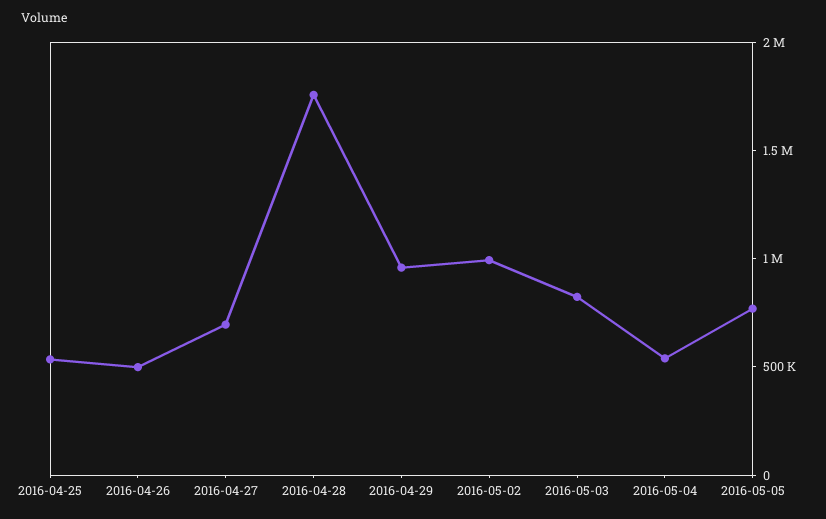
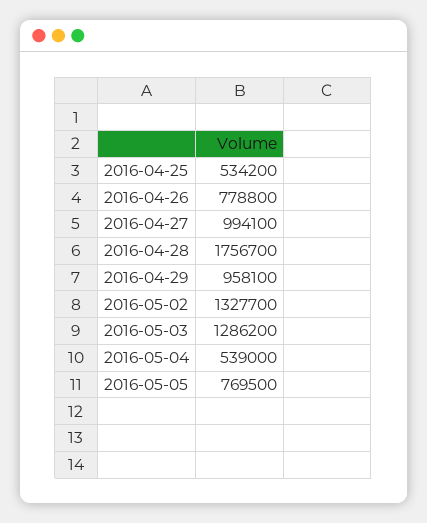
  {
    "2016-04-25": 534200,
-   "2016-04-26": 500000,
+   "2016-04-26": 778800,
-   "2016-04-27": 700000,
+   "2016-04-27": 994100,
    "2016-04-28": 1756700,
    "2016-04-29": 958100,
-   "2016-05-02": 1000000,
+   "2016-05-02": 1327700,
-   "2016-05-03": 800000,
+   "2016-05-03": 1286200,
    "2016-05-04": 539000,
    "2016-05-05": 769500
  }

